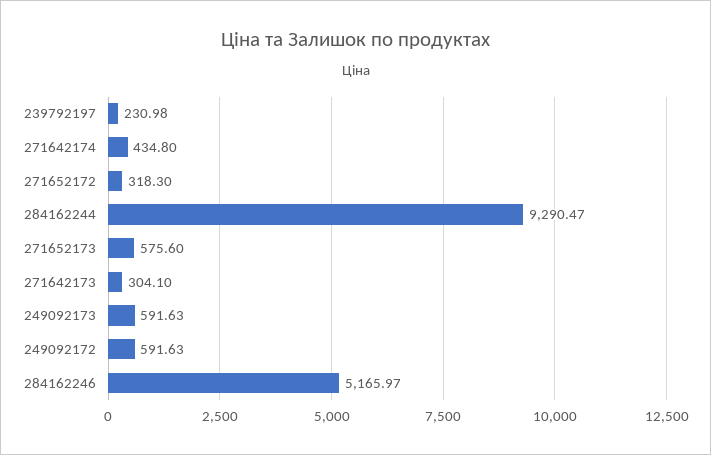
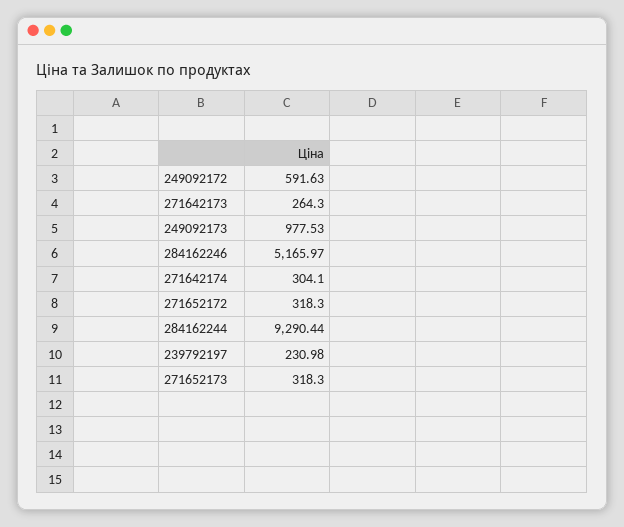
  {
    "239792197": 230.98,
-   "271642174": 434.8,
+   "271642174": 304.1,
    "271652172": 318.3,
-   "284162244": 9290.47,
+   "284162244": 9290.44,
-   "271652173": 575.6,
+   "271652173": 318.3,
-   "271642173": 304.1,
+   "271642173": 264.3,
-   "249092173": 591.63,
+   "249092173": 977.53,
    "249092172": 591.63,
    "284162246": 5165.97
  }

